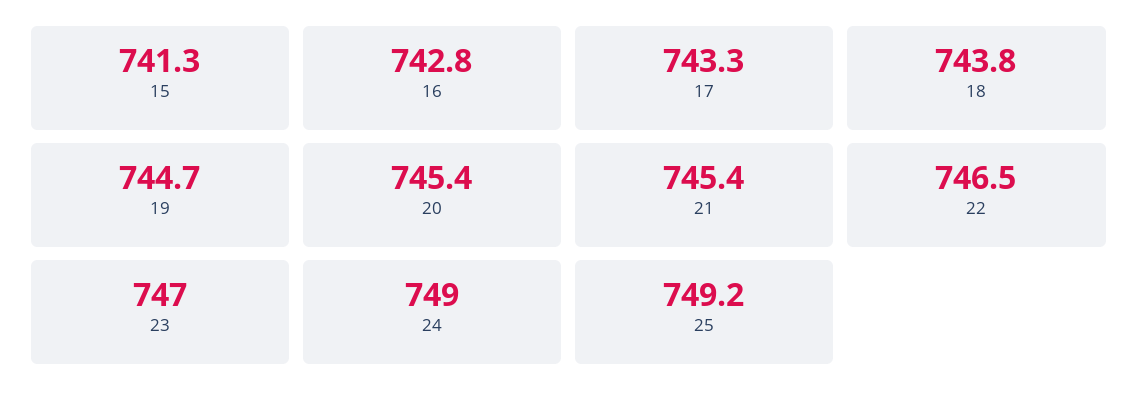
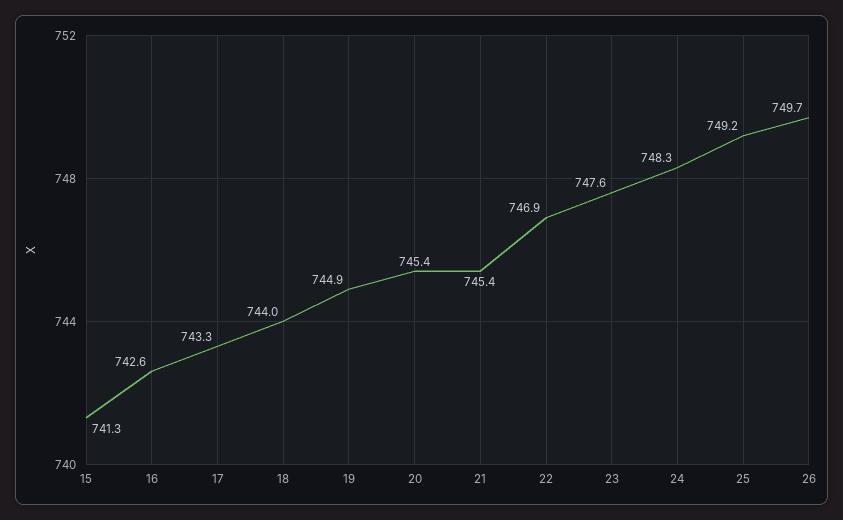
  {
    "15": 741.3,
-   "16": 742.8,
+   "16": 742.6,
    "17": 743.3,
-   "18": 743.8,
+   "18": 744,
-   "19": 744.7,
+   "19": 744.9,
    "20": 745.4,
    "21": 745.4,
-   "22": 746.5,
+   "22": 746.9,
-   "23": 747,
+   "23": 747.6,
-   "24": 749,
+   "24": 748.3,
-   "25": 749.2
+   "25": 749.2,
+   "26": 749.7
  }

